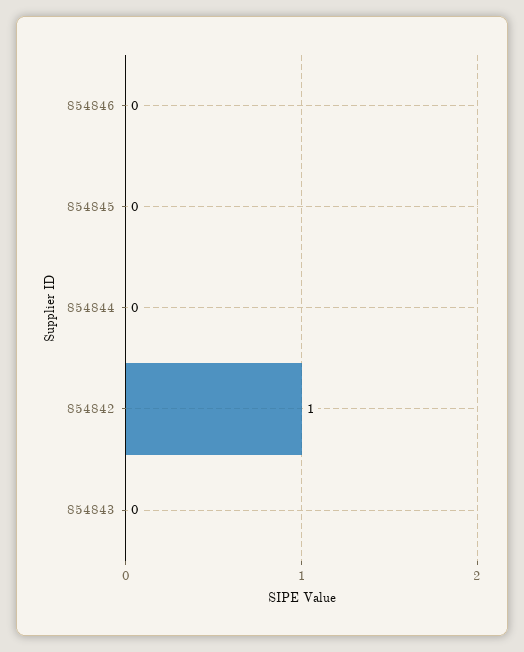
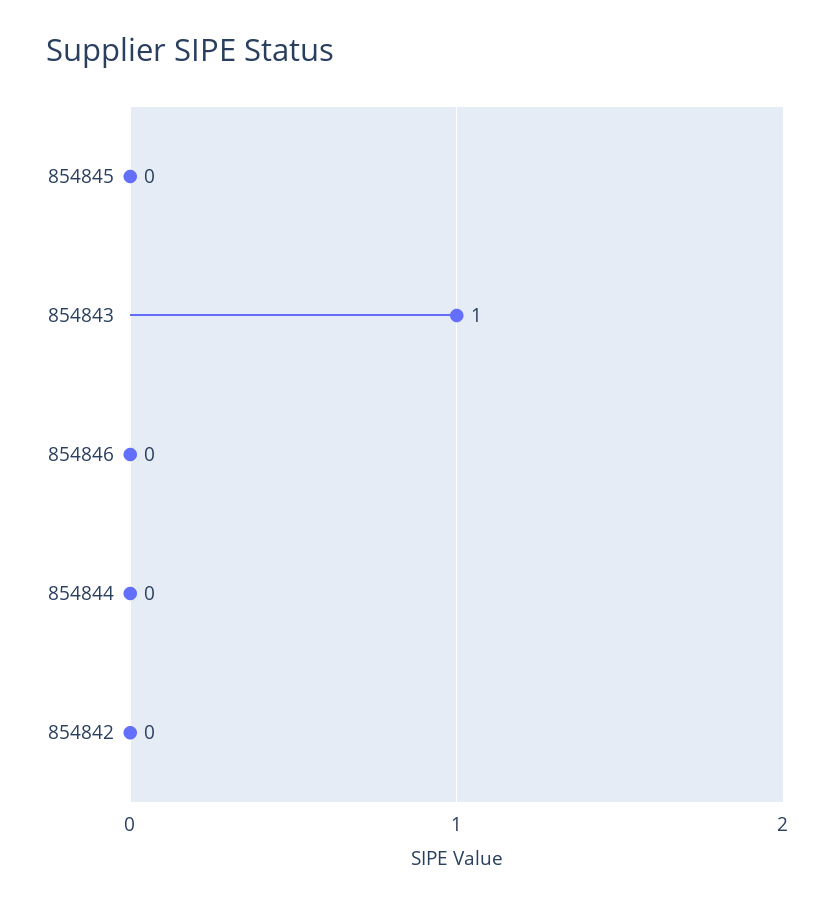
  {
    "854846": 0,
    "854845": 0,
    "854844": 0,
-   "854842": 1,
+   "854842": 0,
-   "854843": 0
+   "854843": 1
  }

